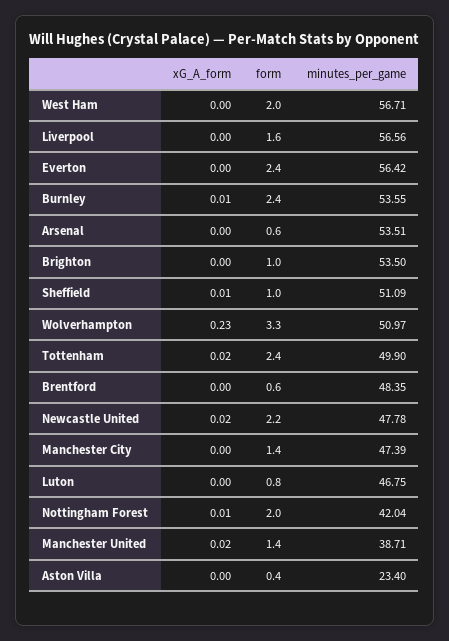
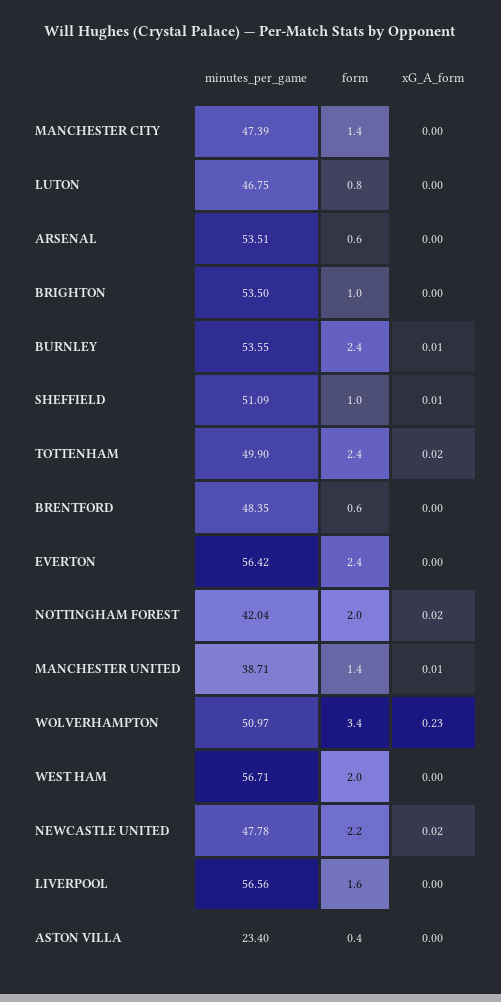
  {
    "xG_A_form": {
      "West Ham": 0,
      "Liverpool": 0,
      "Everton": 0,
      "Burnley": 0.01,
      "Arsenal": 0,
      "Brighton": 0,
      "Sheffield": 0.01,
      "Wolverhampton": 0.23,
      "Tottenham": 0.02,
      "Brentford": 0,
      "Newcastle United": 0.02,
      "Manchester City": 0,
      "Luton": 0,
-     "Nottingham Forest": 0.01,
+     "Nottingham Forest": 0.02,
-     "Manchester United": 0.02,
+     "Manchester United": 0.01,
      "Aston Villa": 0
    },
    "form": {
      "West Ham": 2,
      "Liverpool": 1.6,
      "Everton": 2.4,
      "Burnley": 2.4,
      "Arsenal": 0.6,
      "Brighton": 1,
      "Sheffield": 1,
-     "Wolverhampton": 3.3,
+     "Wolverhampton": 3.4,
      "Tottenham": 2.4,
      "Brentford": 0.6,
      "Newcastle United": 2.2,
      "Manchester City": 1.4,
      "Luton": 0.8,
      "Nottingham Forest": 2,
      "Manchester United": 1.4,
      "Aston Villa": 0.4
    },
    "minutes_per_game": {
      "West Ham": 56.71,
      "Liverpool": 56.56,
      "Everton": 56.42,
      "Burnley": 53.55,
      "Arsenal": 53.51,
      "Brighton": 53.5,
      "Sheffield": 51.09,
      "Wolverhampton": 50.97,
      "Tottenham": 49.9,
      "Brentford": 48.35,
      "Newcastle United": 47.78,
      "Manchester City": 47.39,
      "Luton": 46.75,
      "Nottingham Forest": 42.04,
      "Manchester United": 38.71,
      "Aston Villa": 23.4
    }
  }

